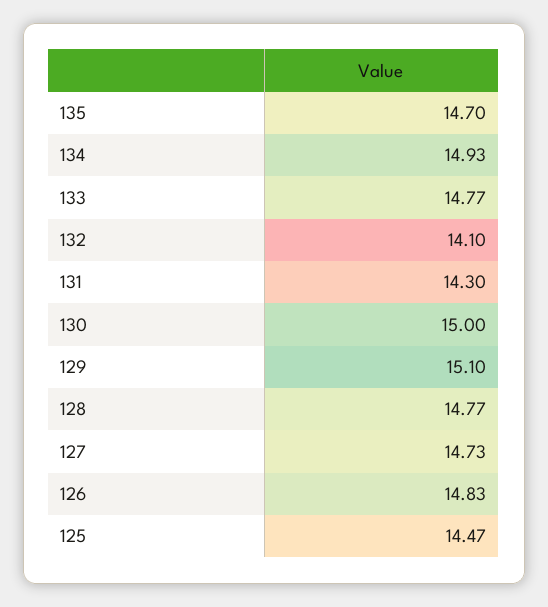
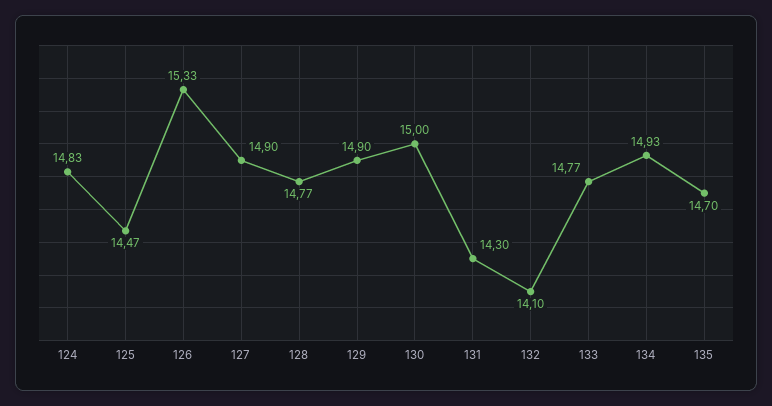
  {
    "135": 14.7,
    "134": 14.93,
    "133": 14.77,
    "132": 14.1,
    "131": 14.3,
    "130": 15,
-   "129": 15.1,
+   "129": 14.9,
    "128": 14.77,
-   "127": 14.73,
+   "127": 14.9,
-   "126": 14.83,
+   "126": 15.33,
-   "125": 14.47
+   "125": 14.47,
+   "124": 14.83
  }

